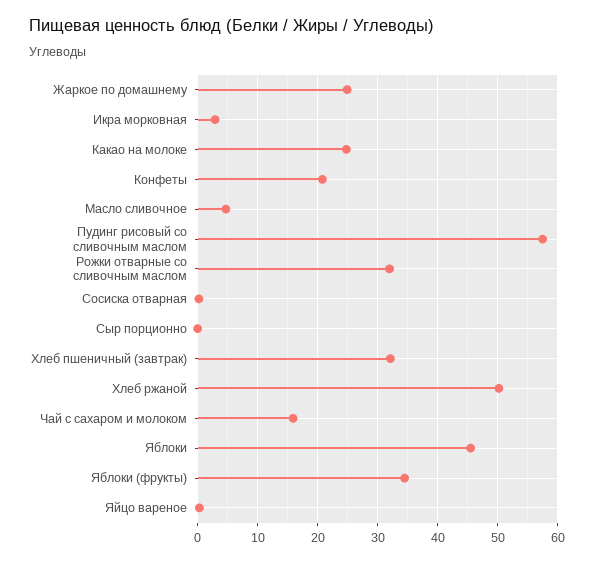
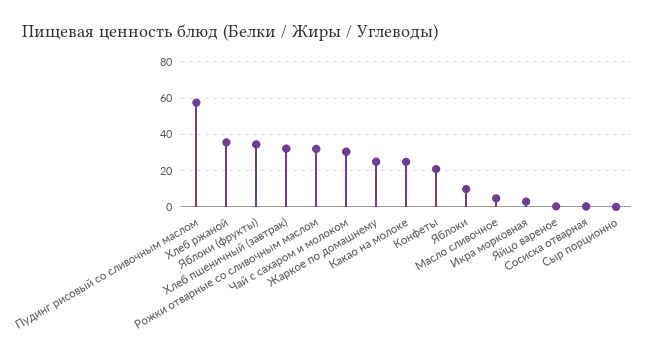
  {
    "Жаркое по домашнему": 24,
    "Икра морковная": 2,
    "Какао на молоке": 24,
    "Конфеты": 20,
    "Масло сливочное": 4,
    "Пудинг рисовый со сливочным маслом": 58,
    "Рожки отварные со сливочным маслом": 32,
    "Сосиска отварная": 0,
    "Сыр порционно": 0,
    "Хлеб пшеничный (завтрак)": 32,
-   "Хлеб ржаной": 50,
+   "Хлеб ржаной": 35,
-   "Чай с сахаром и молоком": 16,
+   "Чай с сахаром и молоком": 30,
-   "Яблоки": 46,
+   "Яблоки": 10,
    "Яблоки (фрукты)": 34,
    "Яйцо вареное": 0
  }

